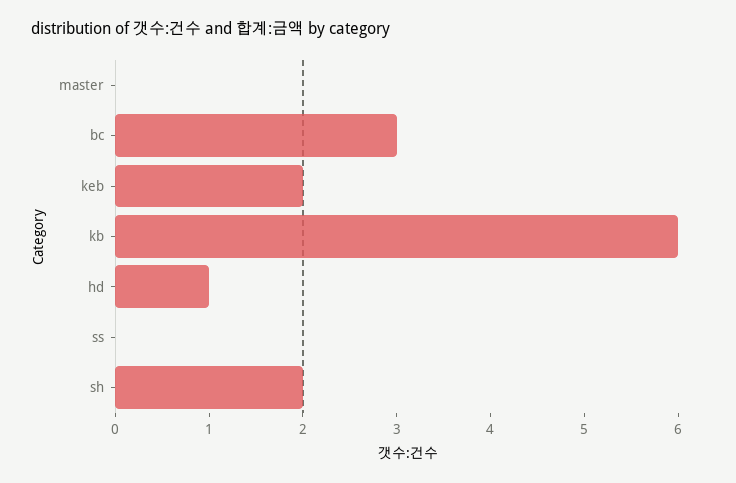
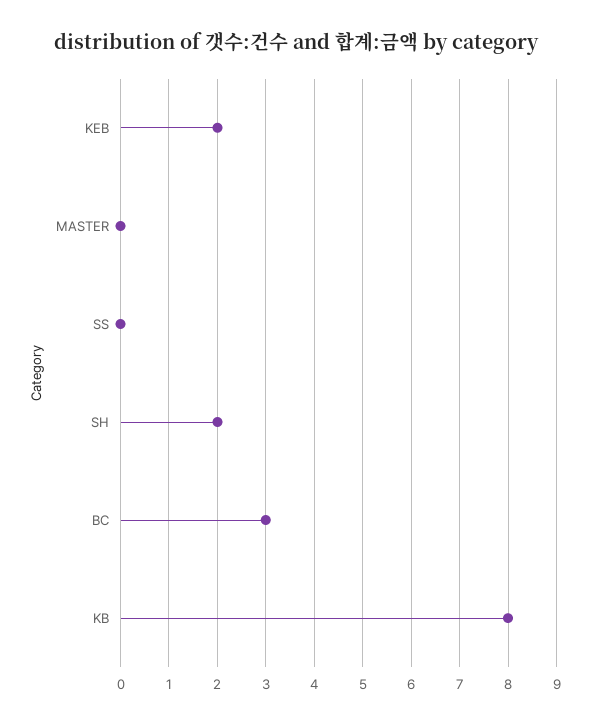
  {
    "master": 0,
    "bc": 3,
    "keb": 2,
-   "kb": 6,
+   "kb": 8,
-   "hd": 1,
    "ss": 0,
    "sh": 2
  }

